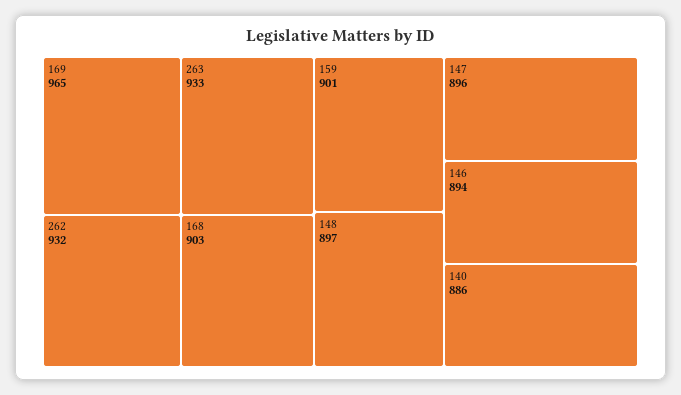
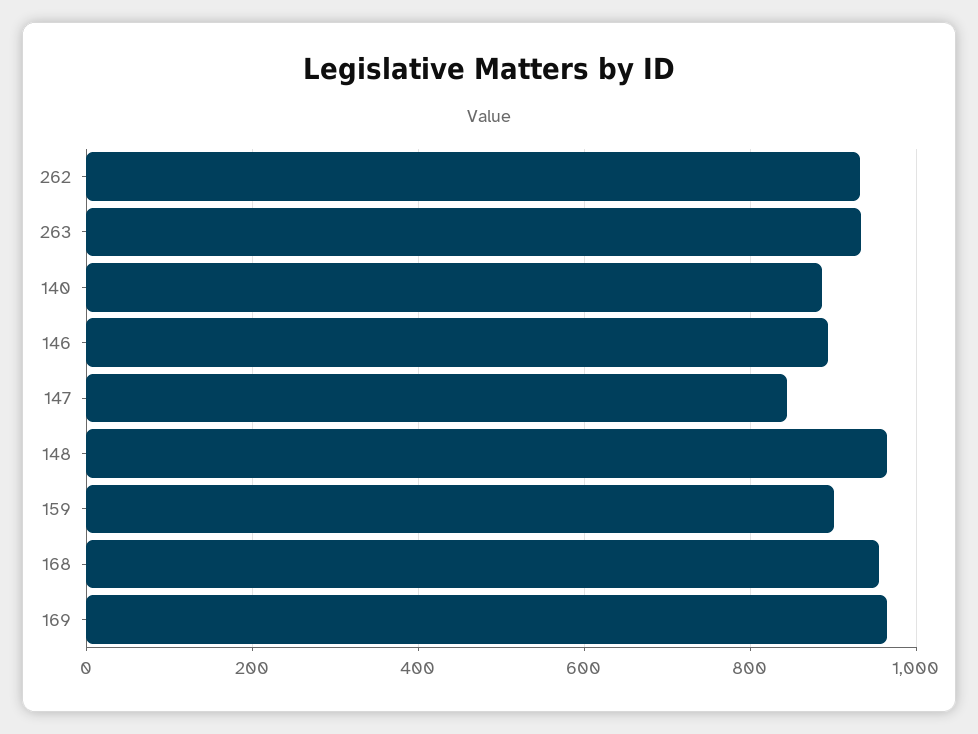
  {
    "169": 965,
    "263": 933,
    "262": 932,
-   "168": 903,
+   "168": 960,
    "159": 901,
-   "148": 897,
+   "148": 960,
-   "147": 896,
+   "147": 840,
    "146": 894,
    "140": 886
  }

